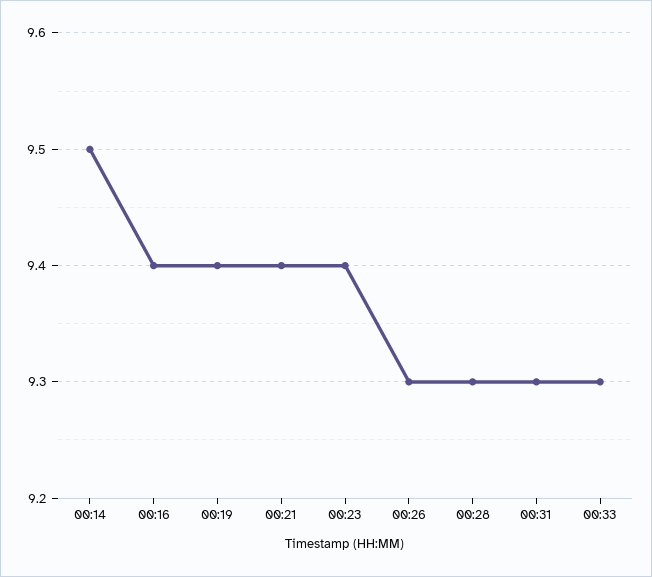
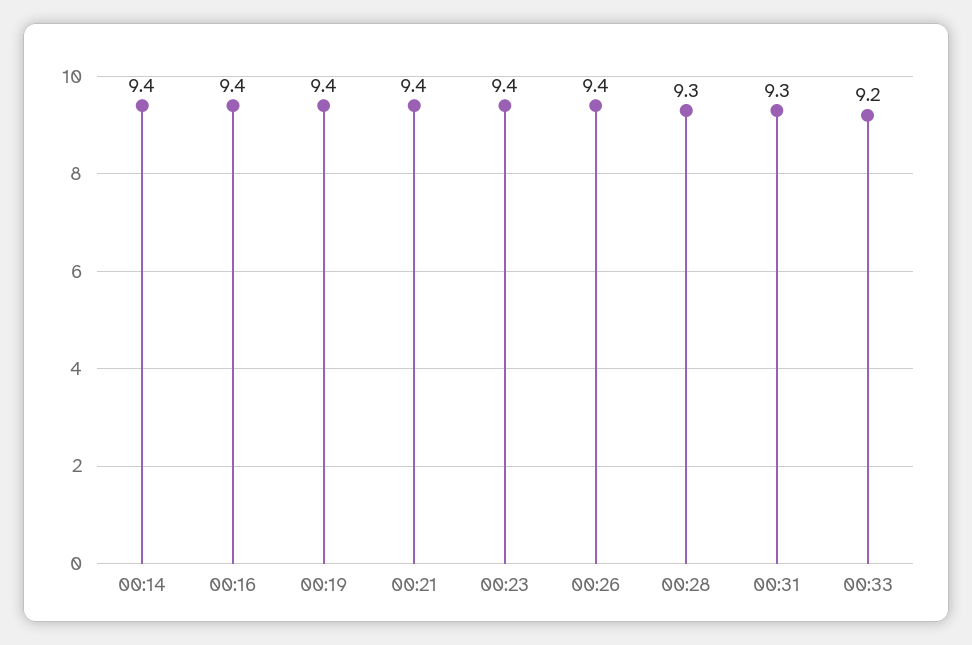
  {
-   "00:14": 9.5,
+   "00:14": 9.4,
    "00:16": 9.4,
    "00:19": 9.4,
    "00:21": 9.4,
    "00:23": 9.4,
-   "00:26": 9.3,
+   "00:26": 9.4,
    "00:28": 9.3,
    "00:31": 9.3,
-   "00:33": 9.3
+   "00:33": 9.2
  }

